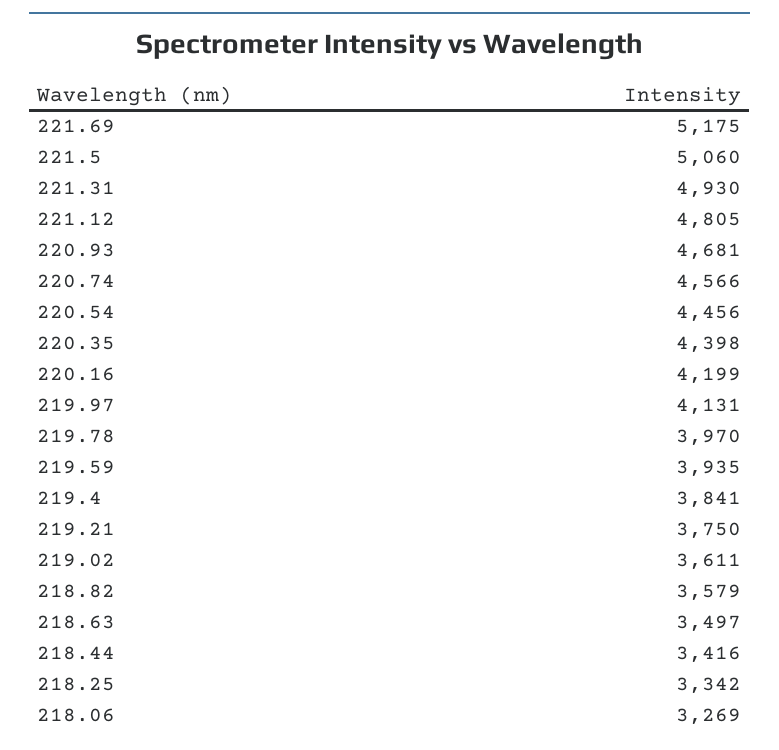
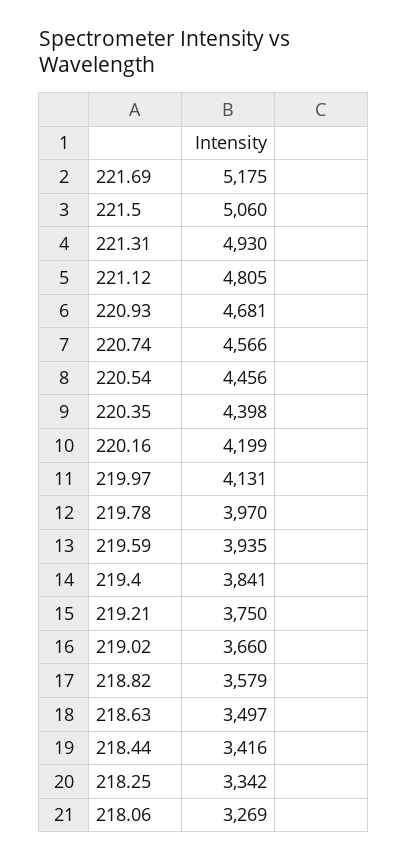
  {
    "221.69": 5175,
    "221.5": 5060,
    "221.31": 4930,
    "221.12": 4805,
    "220.93": 4681,
    "220.74": 4566,
    "220.54": 4456,
    "220.35": 4398,
    "220.16": 4199,
    "219.97": 4131,
    "219.78": 3970,
    "219.59": 3935,
    "219.4": 3841,
    "219.21": 3750,
-   "219.02": 3611,
+   "219.02": 3660,
    "218.82": 3579,
    "218.63": 3497,
    "218.44": 3416,
    "218.25": 3342,
    "218.06": 3269
  }

